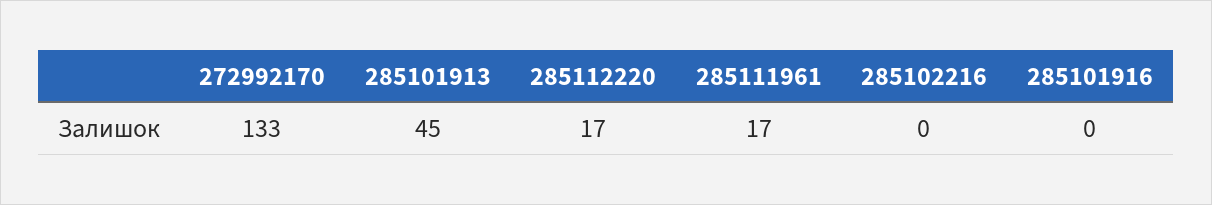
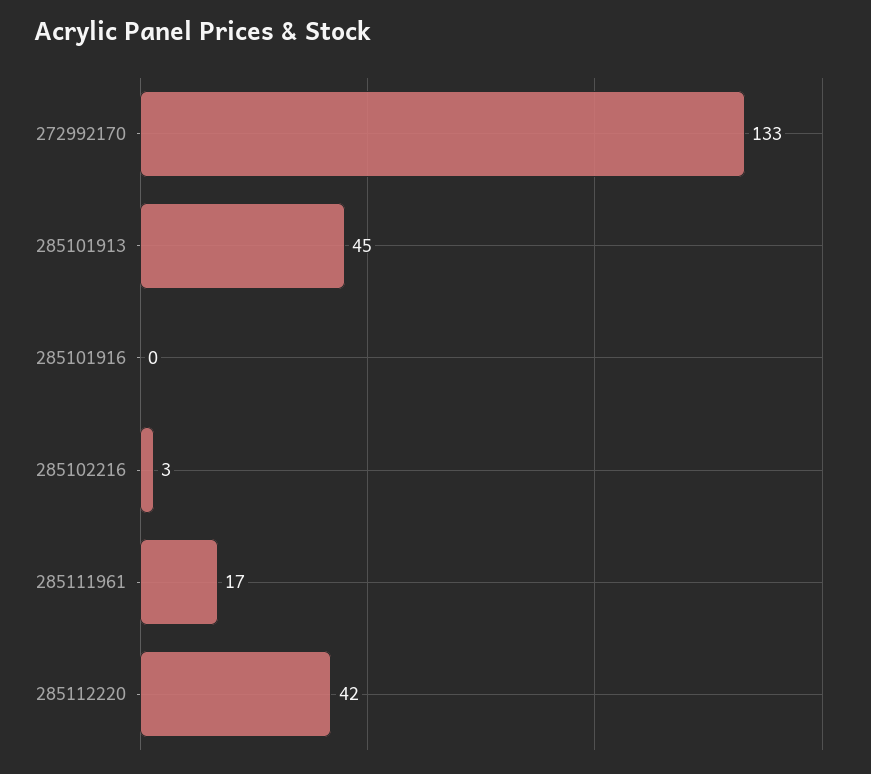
  {
    "272992170": 133,
    "285101913": 45,
-   "285112220": 17,
+   "285112220": 42,
    "285111961": 17,
-   "285102216": 0,
+   "285102216": 3,
    "285101916": 0
  }

